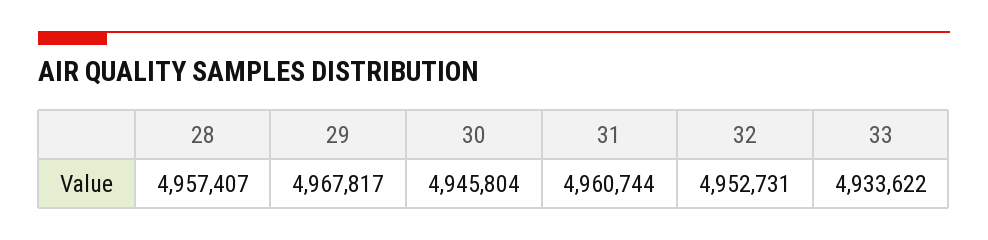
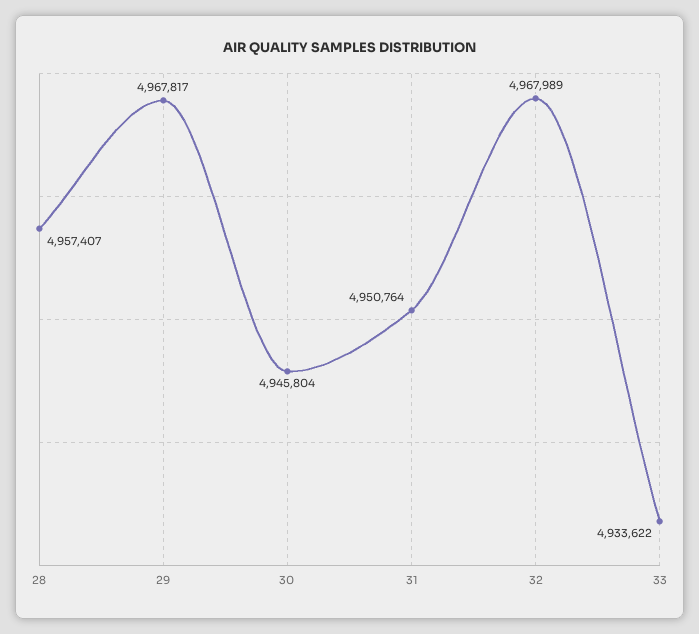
  {
    "28": 4957407,
    "29": 4967817,
    "30": 4945804,
-   "31": 4960744,
+   "31": 4950764,
-   "32": 4952731,
+   "32": 4967989,
    "33": 4933622
  }

